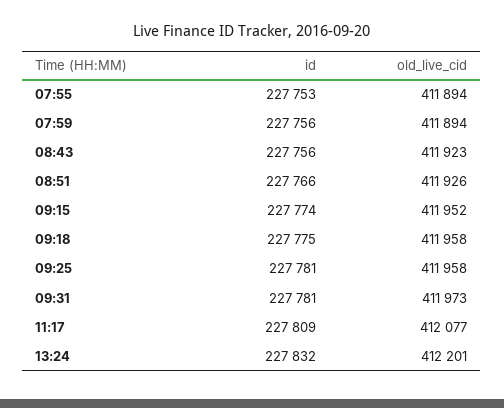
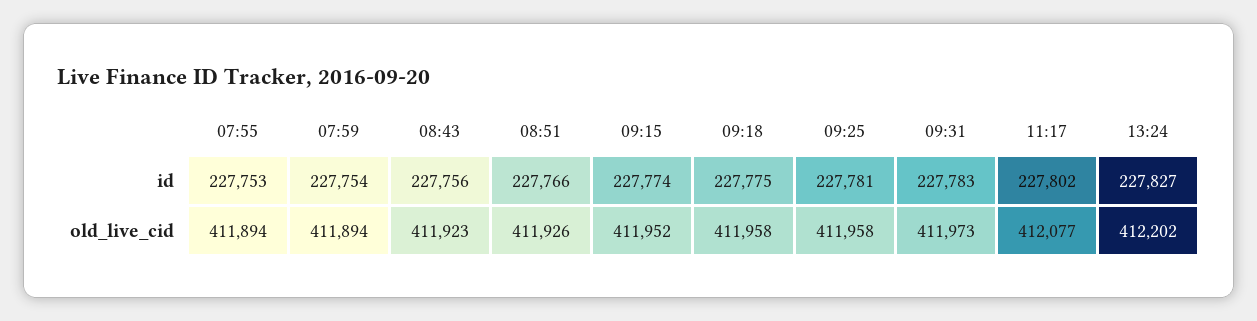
  {
    "id": {
      "07:55": 227753,
-     "07:59": 227756,
+     "07:59": 227754,
      "08:43": 227756,
      "08:51": 227766,
      "09:15": 227774,
      "09:18": 227775,
      "09:25": 227781,
-     "09:31": 227781,
+     "09:31": 227783,
-     "11:17": 227809,
+     "11:17": 227802,
-     "13:24": 227832
+     "13:24": 227827
    },
    "old_live_cid": {
      "07:55": 411894,
      "07:59": 411894,
      "08:43": 411923,
      "08:51": 411926,
      "09:15": 411952,
      "09:18": 411958,
      "09:25": 411958,
      "09:31": 411973,
      "11:17": 412077,
-     "13:24": 412201
+     "13:24": 412202
    }
  }

